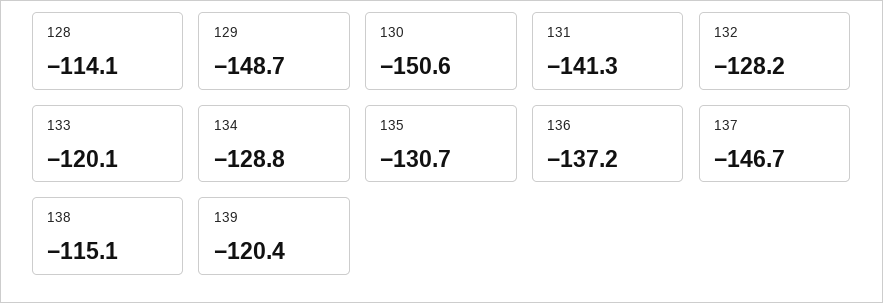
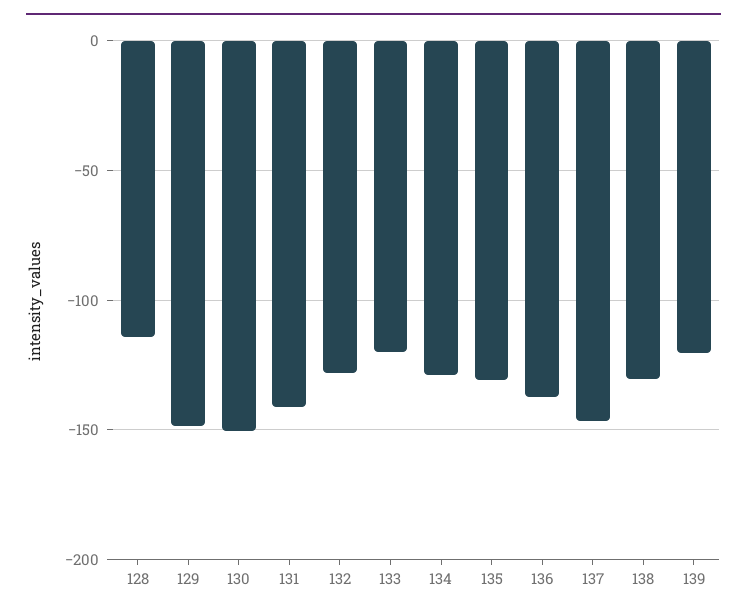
  {
    "128": -114.1,
    "129": -148.7,
    "130": -150.6,
    "131": -141.3,
    "132": -128.2,
    "133": -120.1,
    "134": -128.8,
    "135": -130.7,
    "136": -137.2,
    "137": -146.7,
-   "138": -115.1,
+   "138": -130,
    "139": -120.4
  }

